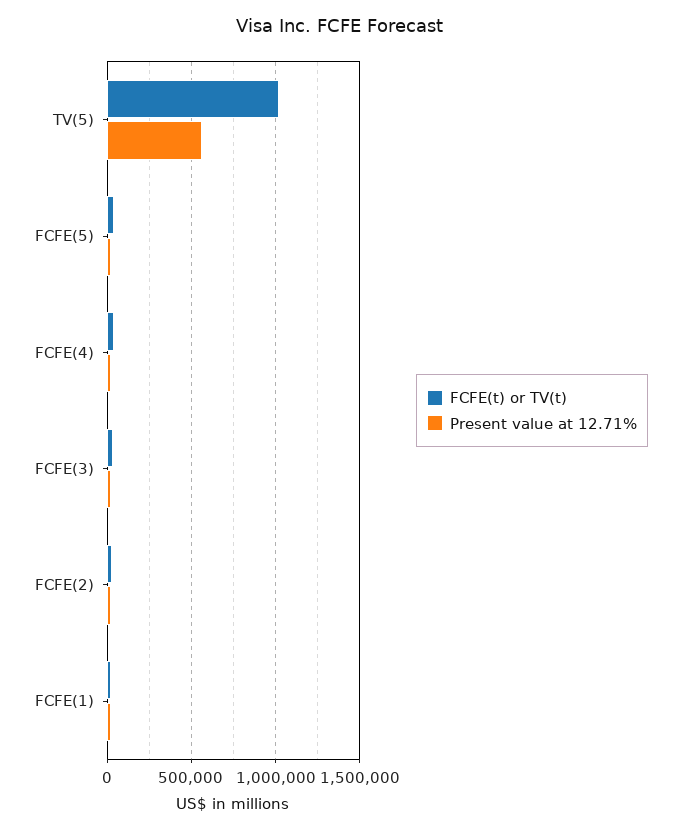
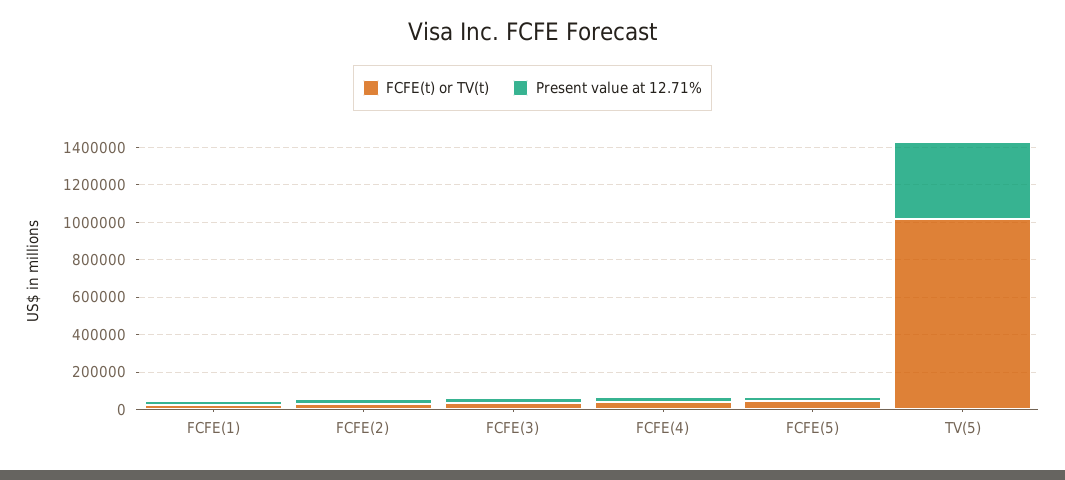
  {
    "FCFE(t) or TV(t)": {
      "TV(5)": 1000000,
      "FCFE(5)": 50000,
      "FCFE(4)": 50000,
      "FCFE(3)": 50000,
      "FCFE(2)": 50000,
      "FCFE(1)": 50000
    },
    "Present value at 12.71%": {
-     "TV(5)": 550000,
+     "TV(5)": 400000,
      "FCFE(5)": 0,
      "FCFE(4)": 50000,
      "FCFE(3)": 50000,
      "FCFE(2)": 0,
      "FCFE(1)": 0
    }
  }

